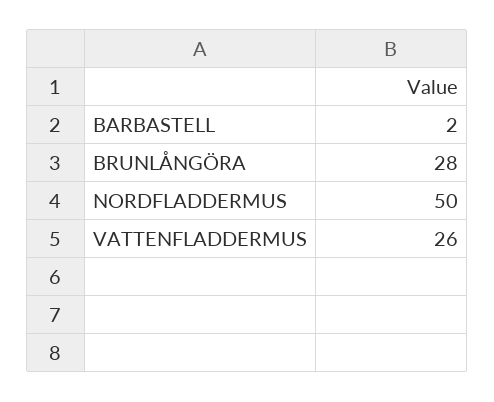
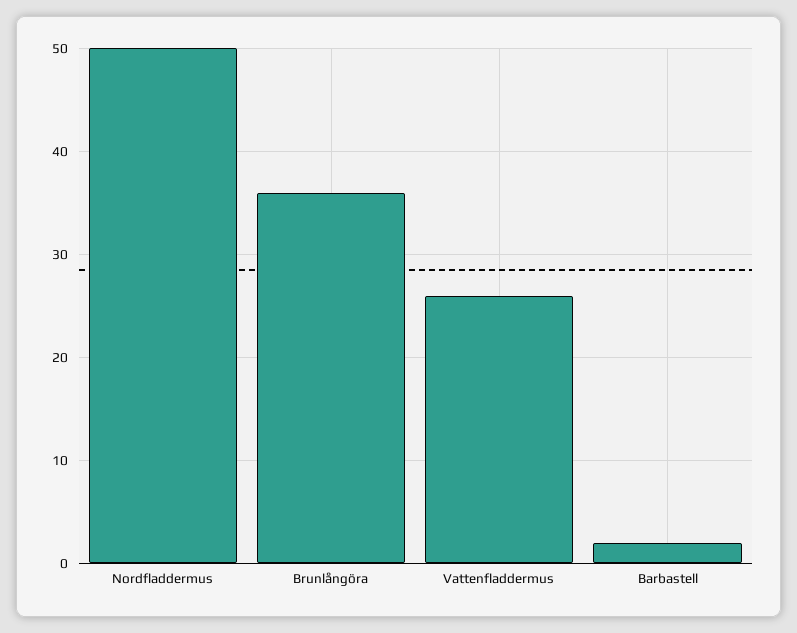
  {
    "BARBASTELL": 2,
-   "BRUNLÅNGÖRA": 28,
+   "BRUNLÅNGÖRA": 36,
    "NORDFLADDERMUS": 50,
    "VATTENFLADDERMUS": 26
  }

